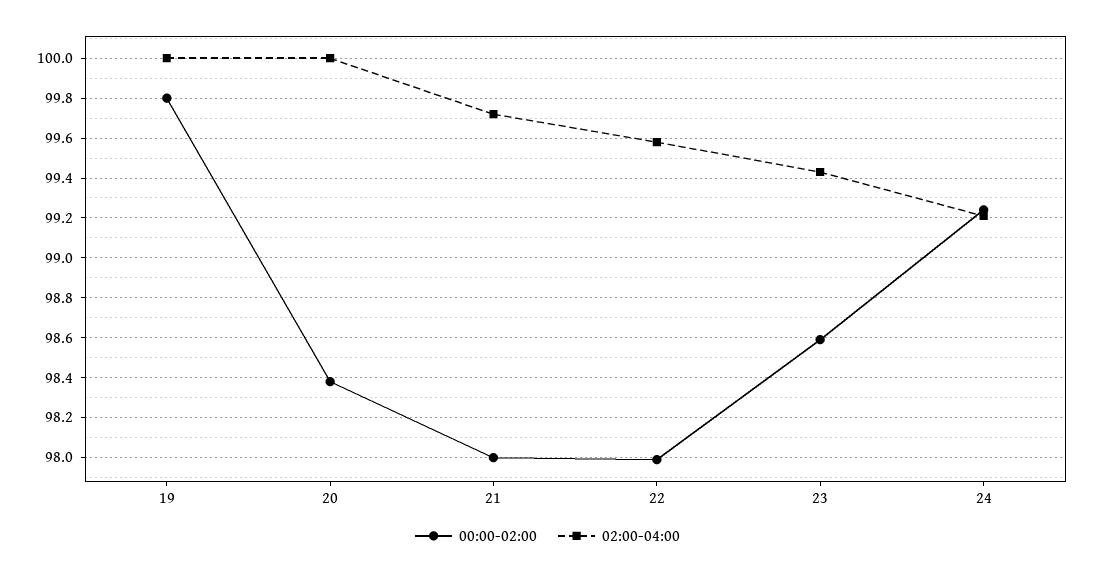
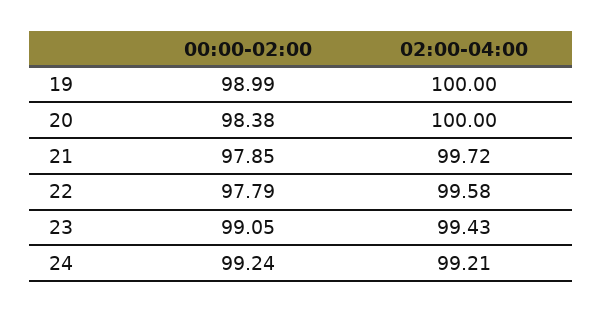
  {
    "00:00-02:00": {
-     "19": 99.8,
+     "19": 98.99,
      "20": 98.38,
-     "21": 98,
+     "21": 97.85,
-     "22": 98,
+     "22": 97.79,
-     "23": 98.6,
+     "23": 99.05,
      "24": 99.24
    },
    "02:00-04:00": {
      "19": 100,
      "20": 100,
      "21": 99.72,
      "22": 99.58,
      "23": 99.43,
      "24": 99.21
    }
  }

